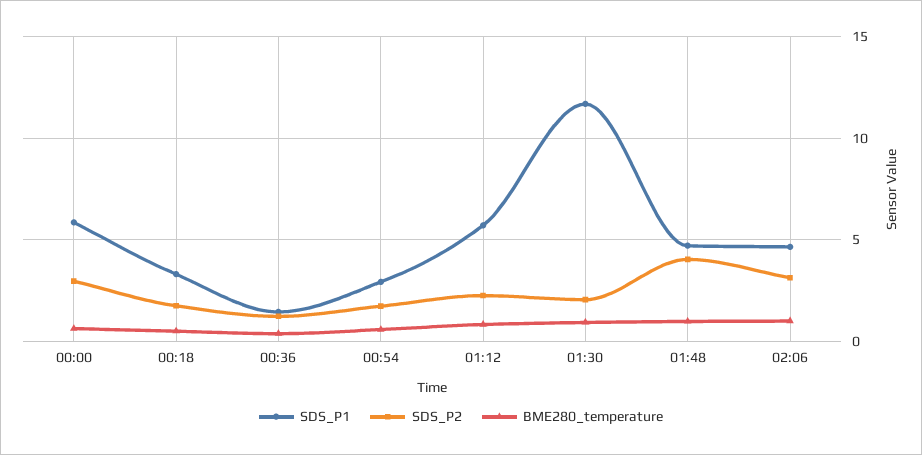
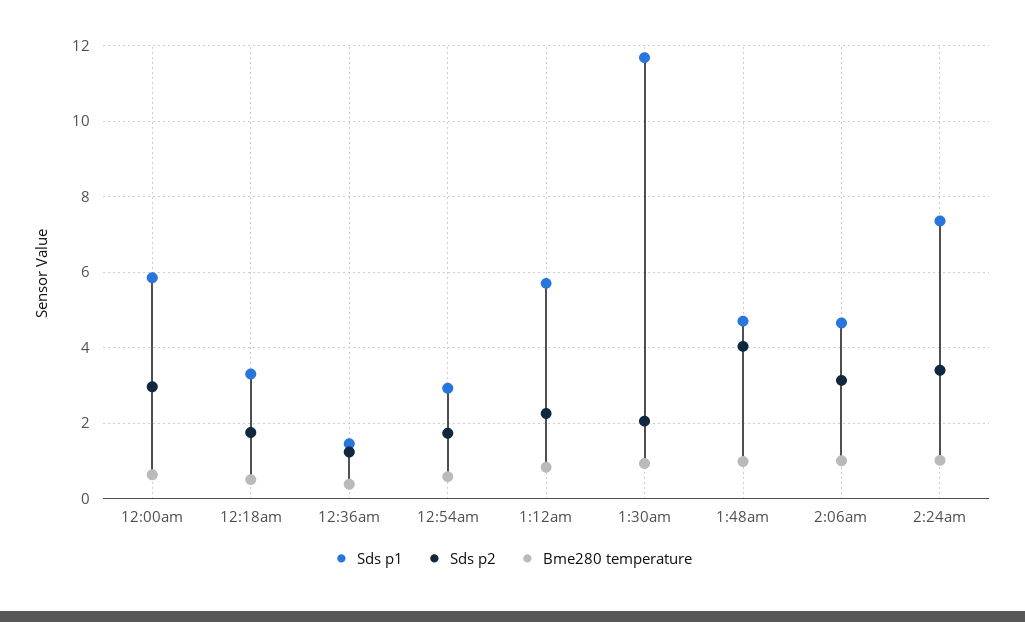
  {
    "SDS_P1": {
      "00:00": 5.8,
      "00:18": 3.4,
      "00:36": 1.4,
      "00:54": 3,
      "01:12": 5.8,
      "01:30": 11.6,
      "01:48": 4.8,
-     "02:06": 4.6
+     "02:06": 4.6,
+     "2:24am": 7.4
    },
    "SDS_P2": {
      "00:00": 3,
      "00:18": 1.8,
      "00:36": 1.2,
      "00:54": 1.8,
      "01:12": 2.2,
      "01:30": 2,
      "01:48": 4,
-     "02:06": 3.2
+     "02:06": 3.2,
+     "2:24am": 3.4
    },
    "BME280_temperature": {
      "00:00": 0.6,
      "00:18": 0.6,
      "00:36": 0.4,
      "00:54": 0.6,
      "01:12": 0.8,
      "01:30": 1,
      "01:48": 1,
-     "02:06": 1
+     "02:06": 1,
+     "2:24am": 1
    }
  }

